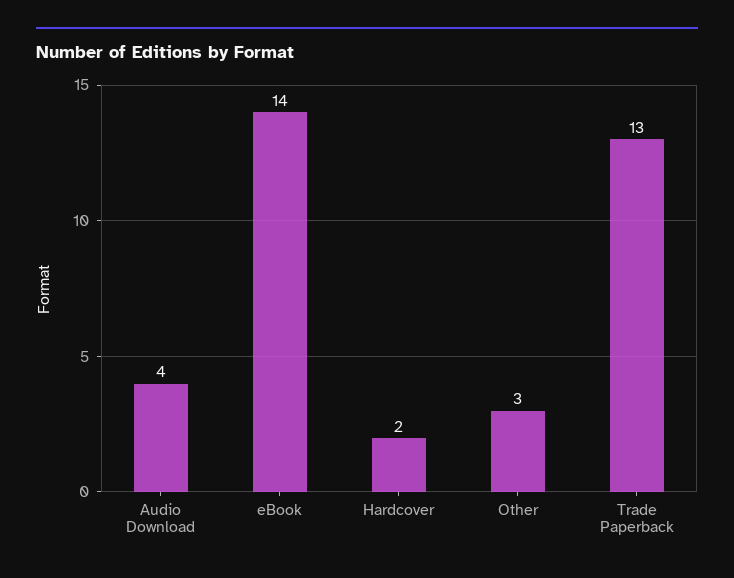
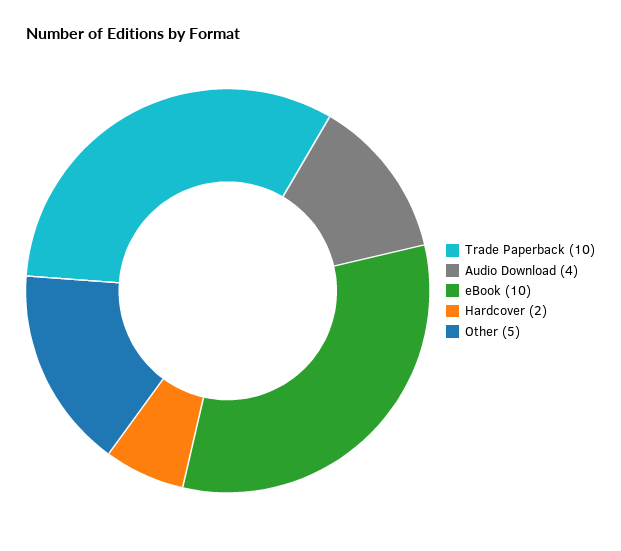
  {
    "Audio Download": 4,
-   "eBook": 14,
+   "eBook": 10,
    "Hardcover": 2,
-   "Other": 3,
+   "Other": 5,
-   "Trade Paperback": 13
+   "Trade Paperback": 10
  }

